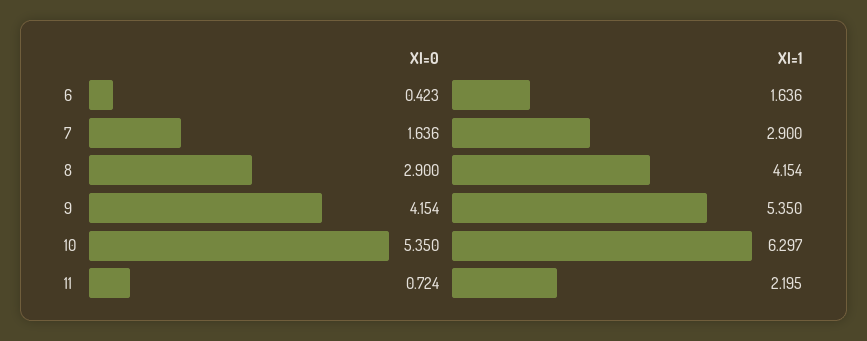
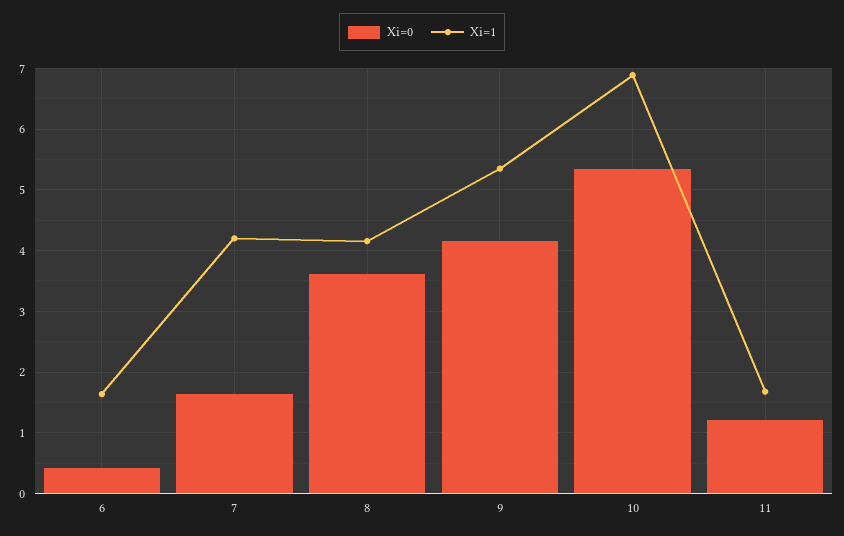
  {
    "XI=0": {
      "6": 0.423,
      "7": 1.636,
-     "8": 2.9,
+     "8": 3.6,
      "9": 4.154,
      "10": 5.35,
-     "11": 0.724
+     "11": 1.2
    },
    "XI=1": {
      "6": 1.636,
-     "7": 2.9,
+     "7": 4.2,
      "8": 4.154,
      "9": 5.35,
-     "10": 6.297,
+     "10": 6.9,
-     "11": 2.195
+     "11": 1.7
    }
  }

